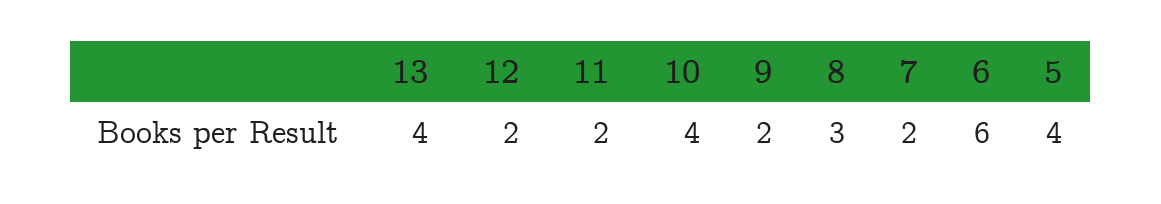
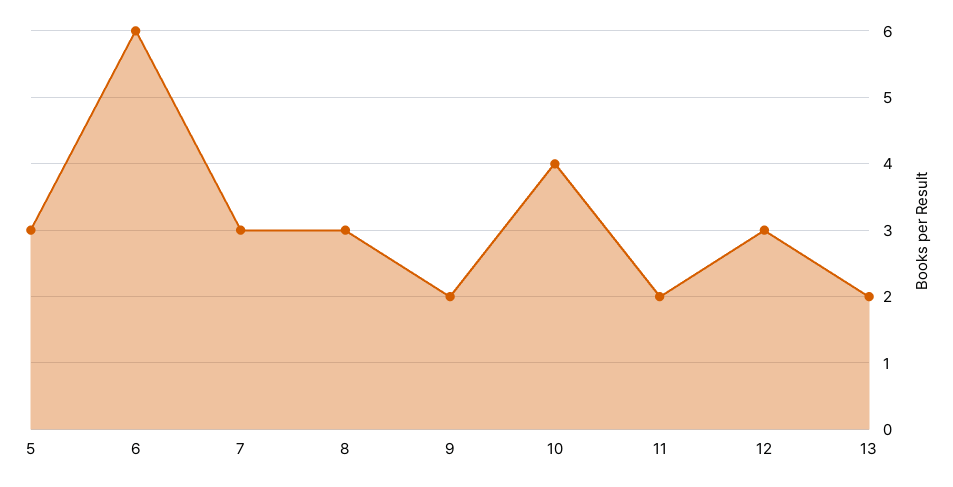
  {
-   "13": 4,
+   "13": 2,
-   "12": 2,
+   "12": 3,
    "11": 2,
    "10": 4,
    "9": 2,
    "8": 3,
-   "7": 2,
+   "7": 3,
    "6": 6,
-   "5": 4
+   "5": 3
  }

